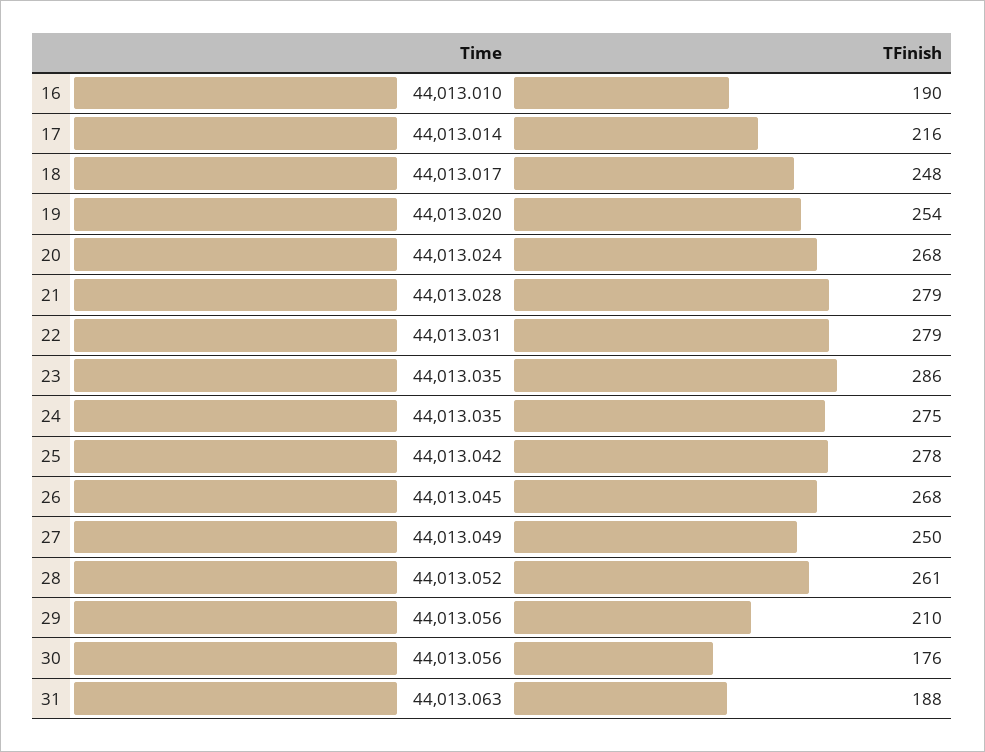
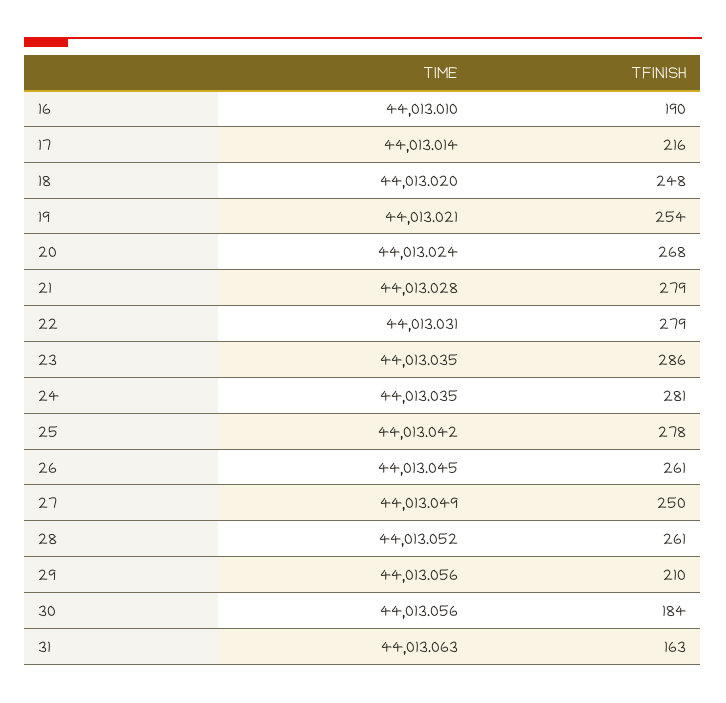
  {
    "Time": {
      "16": 44013.01,
      "17": 44013.014,
-     "18": 44013.017,
+     "18": 44013.02,
-     "19": 44013.02,
+     "19": 44013.021,
      "20": 44013.024,
      "21": 44013.028,
      "22": 44013.031,
      "23": 44013.035,
      "24": 44013.035,
      "25": 44013.042,
      "26": 44013.045,
      "27": 44013.049,
      "28": 44013.052,
      "29": 44013.056,
      "30": 44013.056,
      "31": 44013.063
    },
    "TFinish": {
      "16": 190,
      "17": 216,
      "18": 248,
      "19": 254,
      "20": 268,
      "21": 279,
      "22": 279,
      "23": 286,
-     "24": 275,
+     "24": 281,
      "25": 278,
-     "26": 268,
+     "26": 261,
      "27": 250,
      "28": 261,
      "29": 210,
-     "30": 176,
+     "30": 184,
-     "31": 188
+     "31": 163
    }
  }

